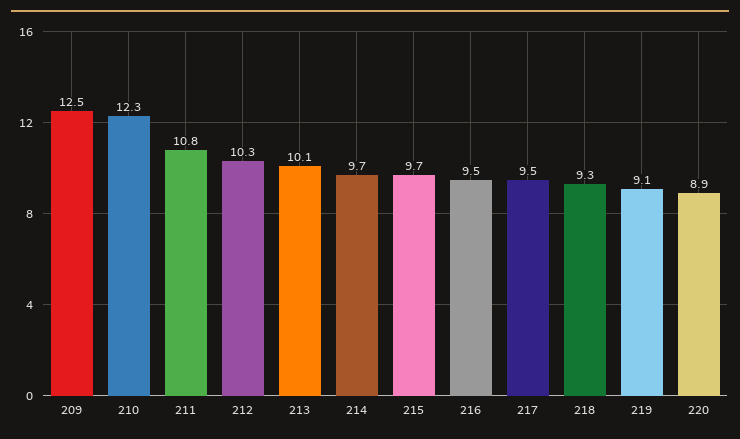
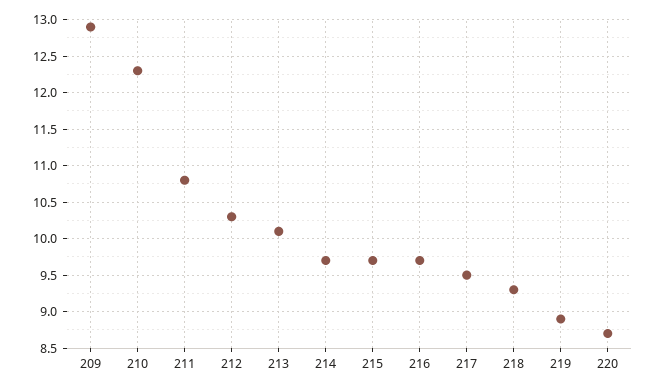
  {
-   "209": 12.5,
+   "209": 12.9,
    "210": 12.3,
    "211": 10.8,
    "212": 10.3,
    "213": 10.1,
    "214": 9.7,
    "215": 9.7,
-   "216": 9.5,
+   "216": 9.7,
    "217": 9.5,
    "218": 9.3,
-   "219": 9.1,
+   "219": 8.9,
-   "220": 8.9
+   "220": 8.7
  }

